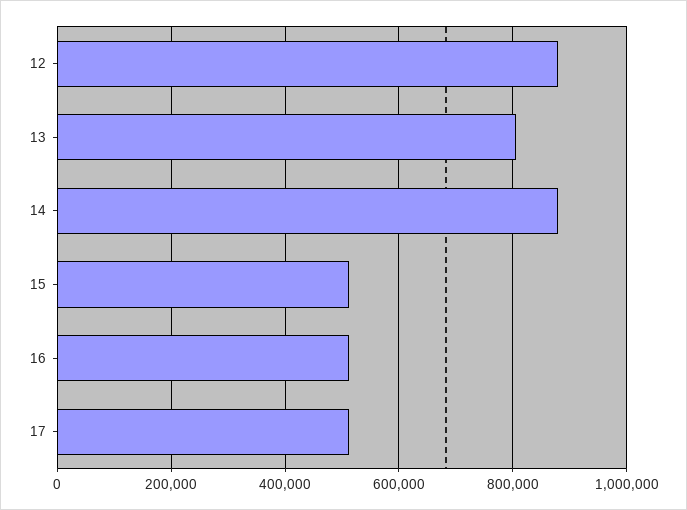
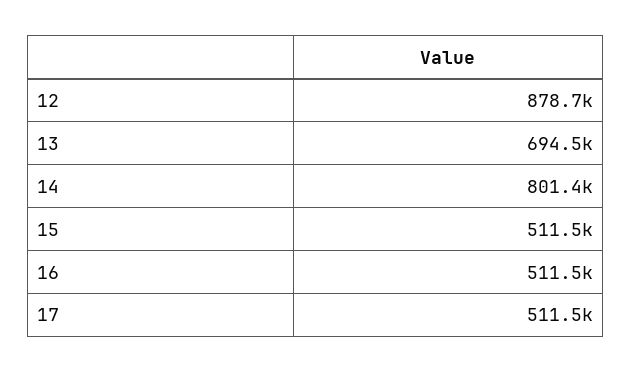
  {
    "12": 878700,
-   "13": 800000,
+   "13": 694500,
-   "14": 880000,
+   "14": 801400,
    "15": 511500,
    "16": 511500,
    "17": 511500
  }

